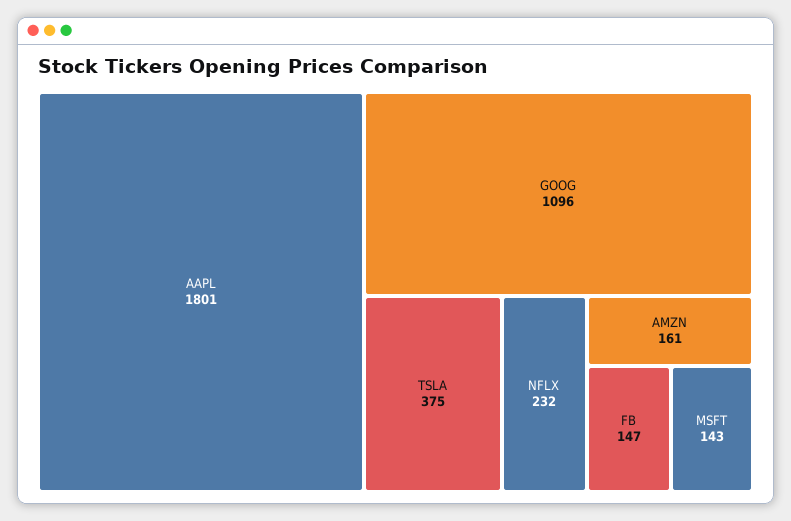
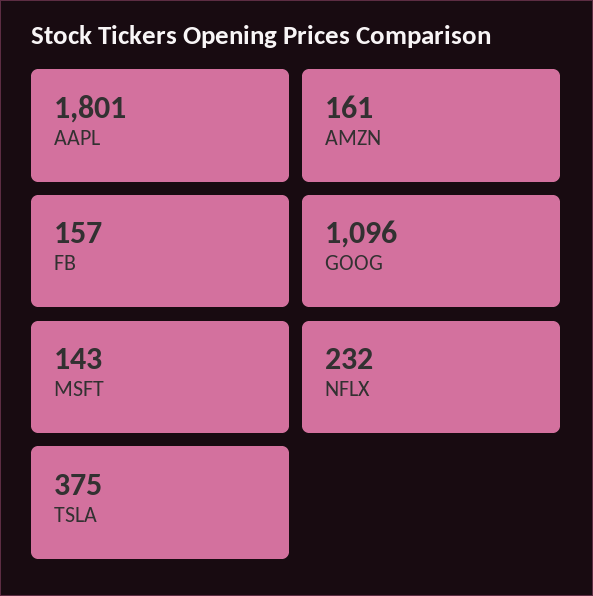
  {
    "AAPL": 1801,
    "GOOG": 1096,
    "TSLA": 375,
    "NFLX": 232,
    "AMZN": 161,
-   "FB": 147,
+   "FB": 157,
    "MSFT": 143
  }

